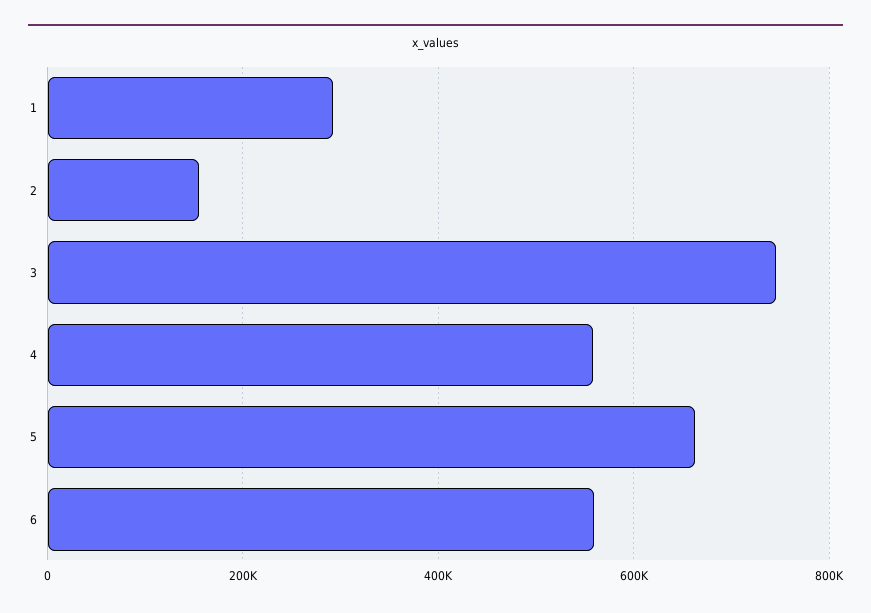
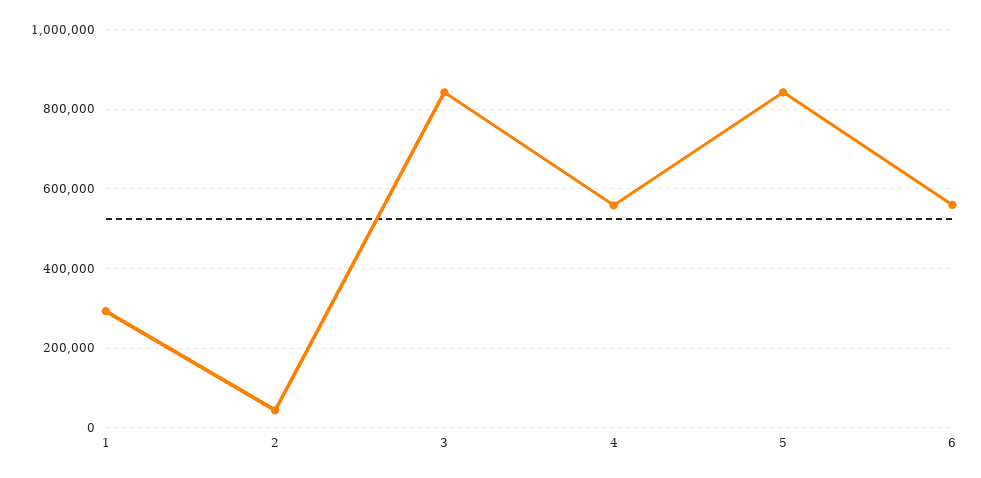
  {
    "1": 300000,
-   "2": 160000,
+   "2": 40000,
-   "3": 740000,
+   "3": 840000,
    "4": 560000,
-   "5": 660000,
+   "5": 840000,
    "6": 560000
  }

